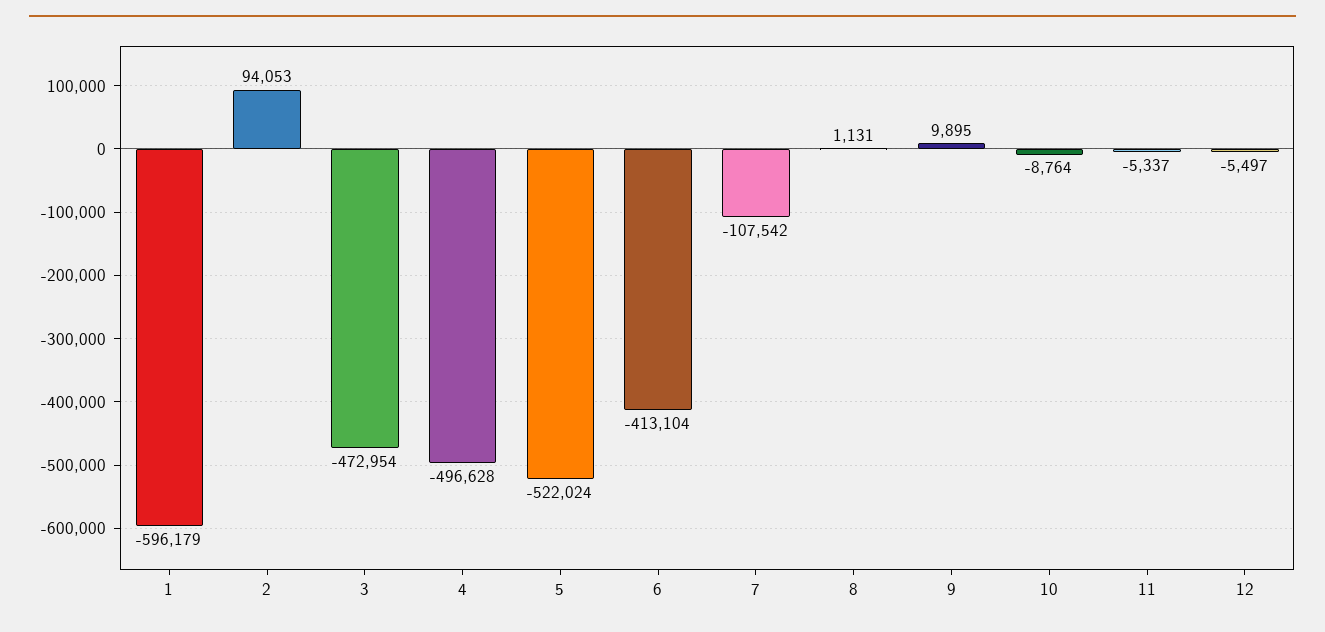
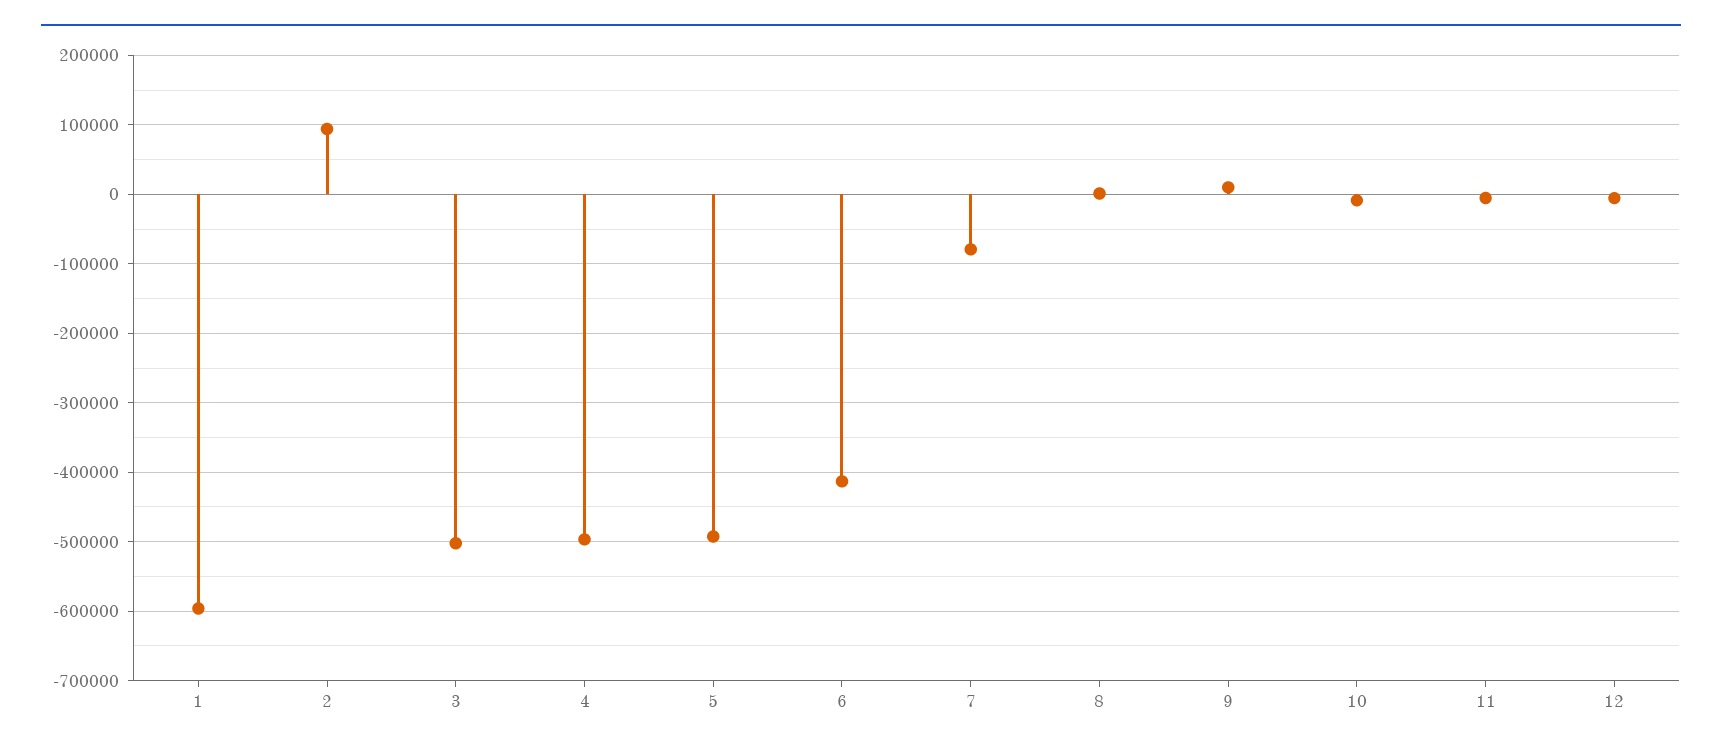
  {
    "1": -596179,
    "2": 94053,
-   "3": -472954,
+   "3": -500000,
    "4": -496628,
-   "5": -522024,
+   "5": -490000,
    "6": -413104,
-   "7": -107542,
+   "7": -80000,
    "8": 1131,
    "9": 9895,
    "10": -8764,
    "11": -5337,
    "12": -5497
  }

